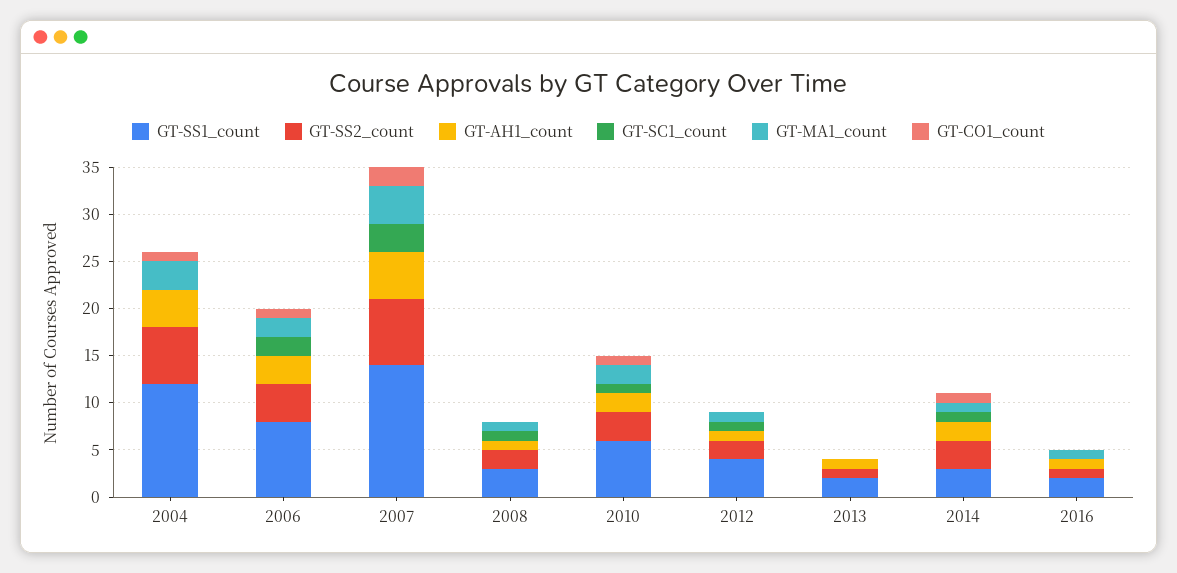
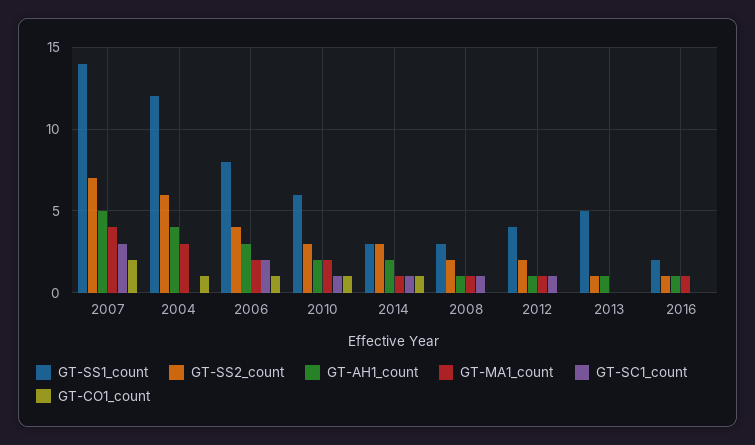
  {
    "GT-SS1_count": {
      "2004": 12,
      "2006": 8,
      "2007": 14,
      "2008": 3,
      "2010": 6,
      "2012": 4,
-     "2013": 2,
+     "2013": 5,
      "2014": 3,
      "2016": 2
    },
    "GT-SS2_count": {
      "2004": 6,
      "2006": 4,
      "2007": 7,
      "2008": 2,
      "2010": 3,
      "2012": 2,
      "2013": 1,
      "2014": 3,
      "2016": 1
    },
    "GT-AH1_count": {
      "2004": 4,
      "2006": 3,
      "2007": 5,
      "2008": 1,
      "2010": 2,
      "2012": 1,
      "2013": 1,
      "2014": 2,
      "2016": 1
    },
    "GT-SC1_count": {
      "2004": 0,
      "2006": 2,
      "2007": 3,
      "2008": 1,
      "2010": 1,
      "2012": 1,
      "2013": 0,
      "2014": 1,
      "2016": 0
    },
    "GT-MA1_count": {
      "2004": 3,
      "2006": 2,
      "2007": 4,
      "2008": 1,
      "2010": 2,
      "2012": 1,
      "2013": 0,
      "2014": 1,
      "2016": 1
    },
    "GT-CO1_count": {
      "2004": 1,
      "2006": 1,
      "2007": 2,
      "2008": 0,
      "2010": 1,
      "2012": 0,
      "2013": 0,
      "2014": 1,
      "2016": 0
    }
  }

